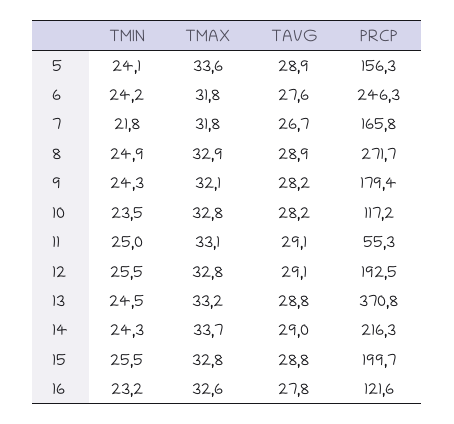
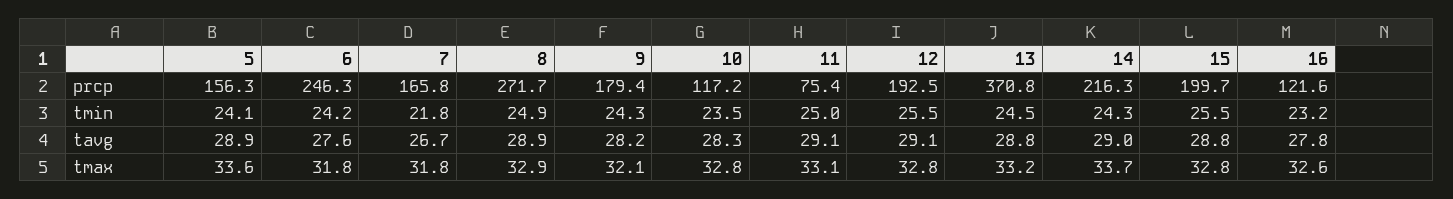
  {
    "TMIN": {
      "5": 24.1,
      "6": 24.2,
      "7": 21.8,
      "8": 24.9,
      "9": 24.3,
      "10": 23.5,
      "11": 25,
      "12": 25.5,
      "13": 24.5,
      "14": 24.3,
      "15": 25.5,
      "16": 23.2
    },
    "TMAX": {
      "5": 33.6,
      "6": 31.8,
      "7": 31.8,
      "8": 32.9,
      "9": 32.1,
      "10": 32.8,
      "11": 33.1,
      "12": 32.8,
      "13": 33.2,
      "14": 33.7,
      "15": 32.8,
      "16": 32.6
    },
    "TAVG": {
      "5": 28.9,
      "6": 27.6,
      "7": 26.7,
      "8": 28.9,
      "9": 28.2,
-     "10": 28.2,
+     "10": 28.3,
      "11": 29.1,
      "12": 29.1,
      "13": 28.8,
      "14": 29,
      "15": 28.8,
      "16": 27.8
    },
    "PRCP": {
      "5": 156.3,
      "6": 246.3,
      "7": 165.8,
      "8": 271.7,
      "9": 179.4,
      "10": 117.2,
-     "11": 55.3,
+     "11": 75.4,
      "12": 192.5,
      "13": 370.8,
      "14": 216.3,
      "15": 199.7,
      "16": 121.6
    }
  }

